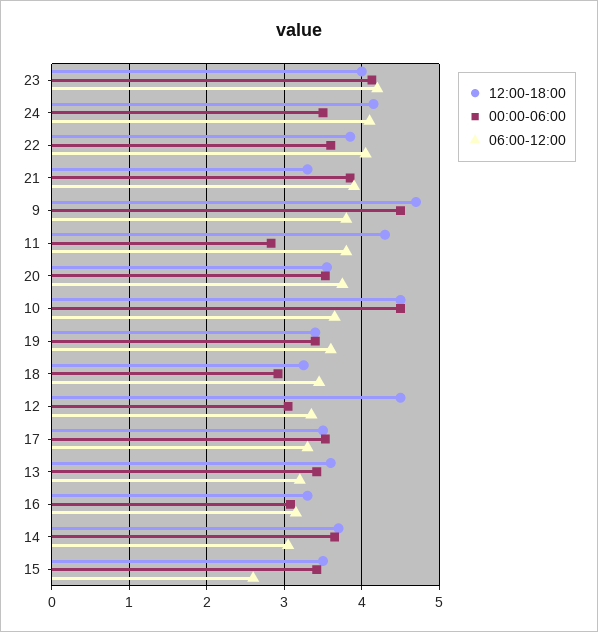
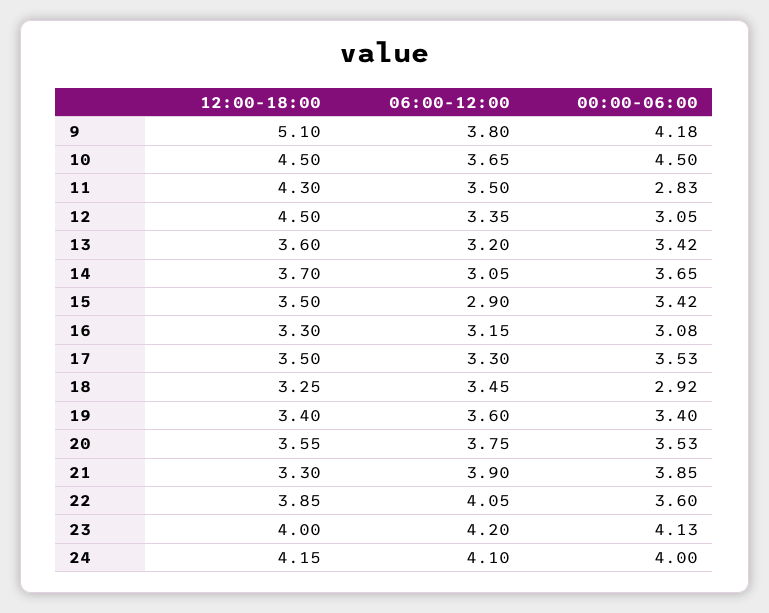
  {
    "12:00-18:00": {
      "23": 4,
      "24": 4.15,
      "22": 3.85,
      "21": 3.3,
-     "9": 4.7,
+     "9": 5.1,
      "11": 4.3,
      "20": 3.55,
      "10": 4.5,
      "19": 3.4,
      "18": 3.25,
      "12": 4.5,
      "17": 3.5,
      "13": 3.6,
      "16": 3.3,
      "14": 3.7,
      "15": 3.5
    },
    "00:00-06:00": {
      "23": 4.13,
-     "24": 3.5,
+     "24": 4,
      "22": 3.6,
      "21": 3.85,
-     "9": 4.5,
+     "9": 4.18,
      "11": 2.83,
      "20": 3.53,
      "10": 4.5,
      "19": 3.4,
      "18": 2.92,
      "12": 3.05,
      "17": 3.53,
      "13": 3.42,
      "16": 3.08,
      "14": 3.65,
      "15": 3.42
    },
    "06:00-12:00": {
      "23": 4.2,
      "24": 4.1,
      "22": 4.05,
      "21": 3.9,
      "9": 3.8,
-     "11": 3.8,
+     "11": 3.5,
      "20": 3.75,
      "10": 3.65,
      "19": 3.6,
      "18": 3.45,
      "12": 3.35,
      "17": 3.3,
      "13": 3.2,
      "16": 3.15,
      "14": 3.05,
-     "15": 2.6
+     "15": 2.9
    }
  }

